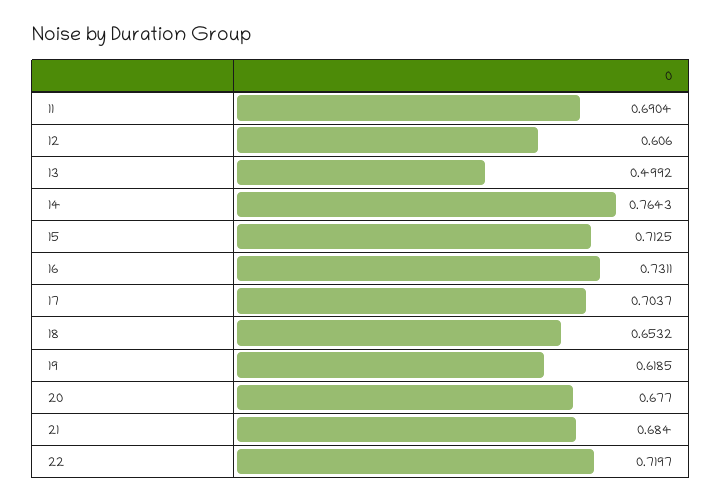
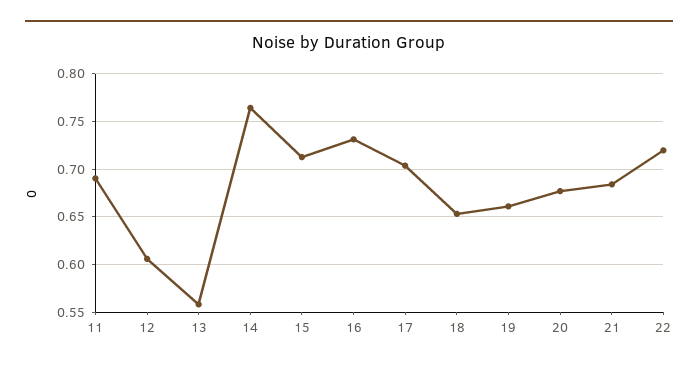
  {
    "11": 0.6904,
    "12": 0.606,
-   "13": 0.4992,
+   "13": 0.56,
    "14": 0.7643,
    "15": 0.7125,
    "16": 0.7311,
    "17": 0.7037,
    "18": 0.6532,
-   "19": 0.6185,
+   "19": 0.66,
    "20": 0.677,
    "21": 0.684,
    "22": 0.7197
  }

